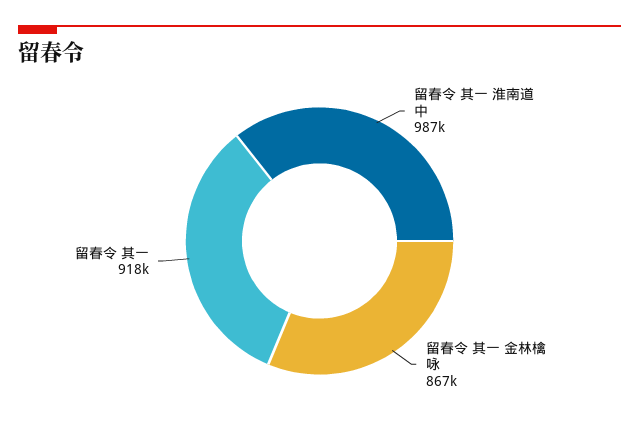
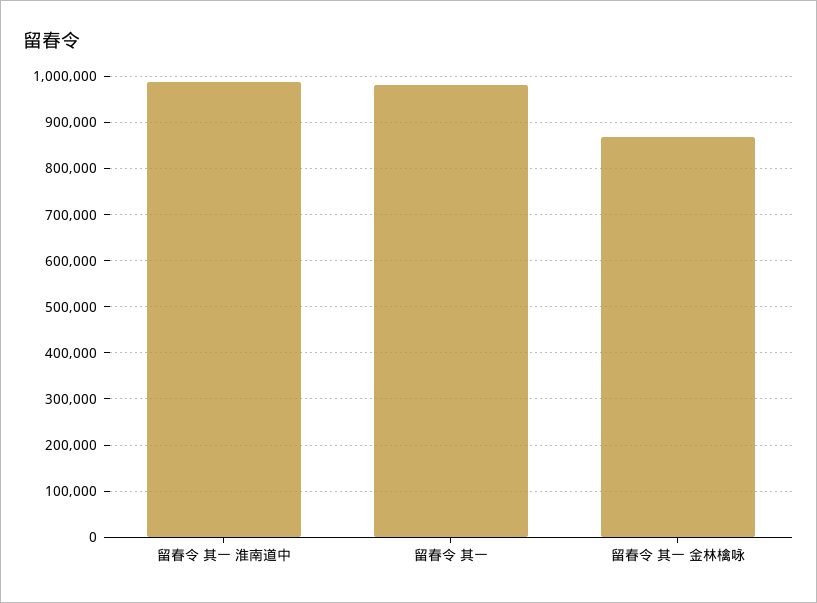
  {
    "留春令 其一 淮南道中": 987000,
    "留春令 其一 金林檎咏": 867000,
-   "留春令 其一": 918000
+   "留春令 其一": 980000
  }

